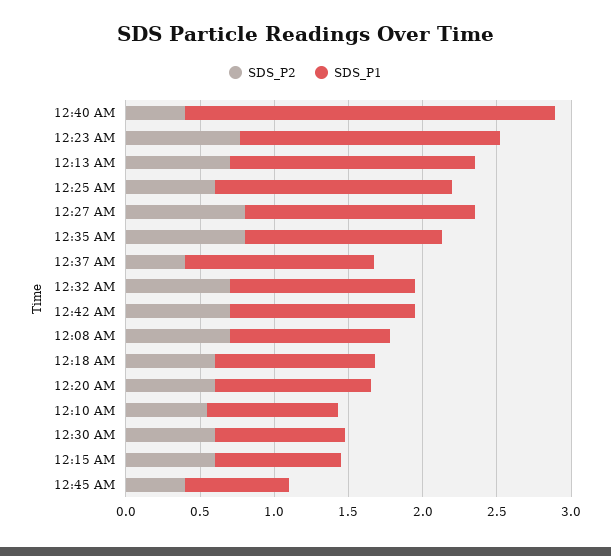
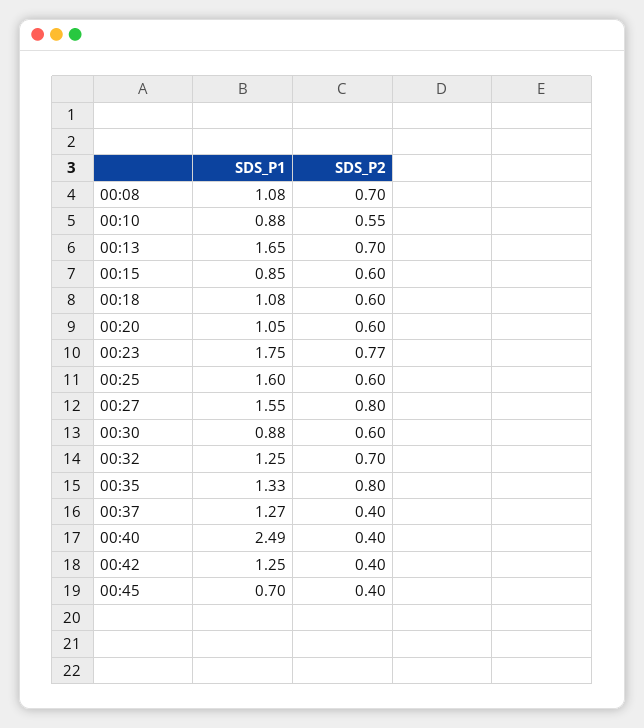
  {
    "SDS_P2": {
      "12:40 AM": 0.4,
      "12:23 AM": 0.77,
      "12:13 AM": 0.7,
      "12:25 AM": 0.6,
      "12:27 AM": 0.8,
      "12:35 AM": 0.8,
      "12:37 AM": 0.4,
      "12:32 AM": 0.7,
-     "12:42 AM": 0.7,
+     "12:42 AM": 0.4,
      "12:08 AM": 0.7,
      "12:18 AM": 0.6,
      "12:20 AM": 0.6,
      "12:10 AM": 0.55,
      "12:30 AM": 0.6,
      "12:15 AM": 0.6,
      "12:45 AM": 0.4
    },
    "SDS_P1": {
      "12:40 AM": 2.49,
      "12:23 AM": 1.75,
      "12:13 AM": 1.65,
      "12:25 AM": 1.6,
      "12:27 AM": 1.55,
      "12:35 AM": 1.33,
      "12:37 AM": 1.27,
      "12:32 AM": 1.25,
      "12:42 AM": 1.25,
      "12:08 AM": 1.08,
      "12:18 AM": 1.08,
      "12:20 AM": 1.05,
      "12:10 AM": 0.88,
      "12:30 AM": 0.88,
      "12:15 AM": 0.85,
      "12:45 AM": 0.7
    }
  }

